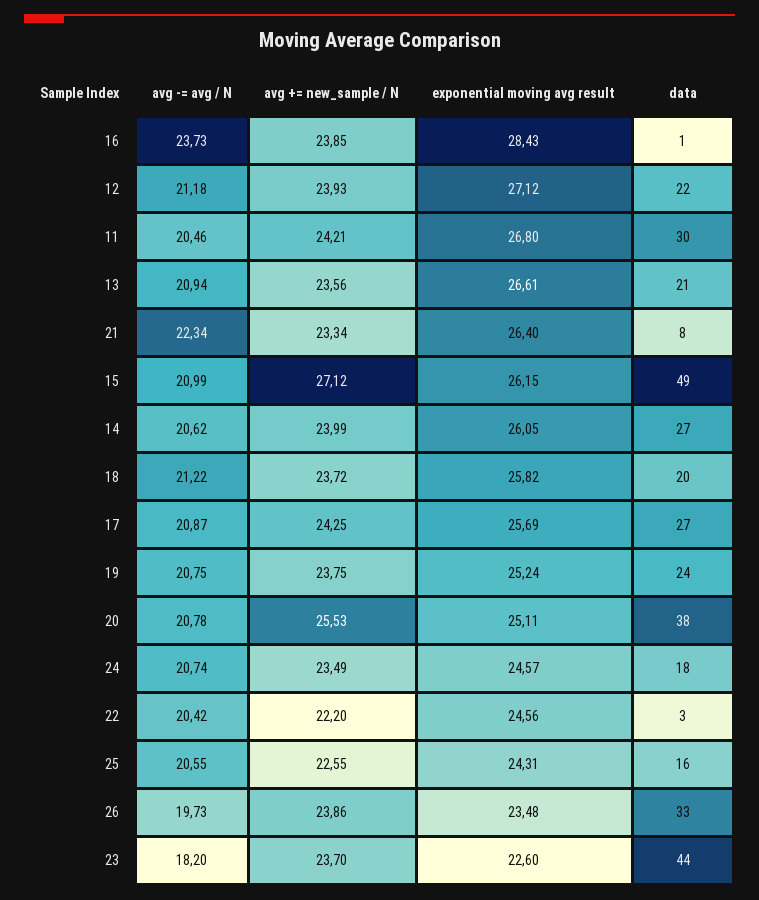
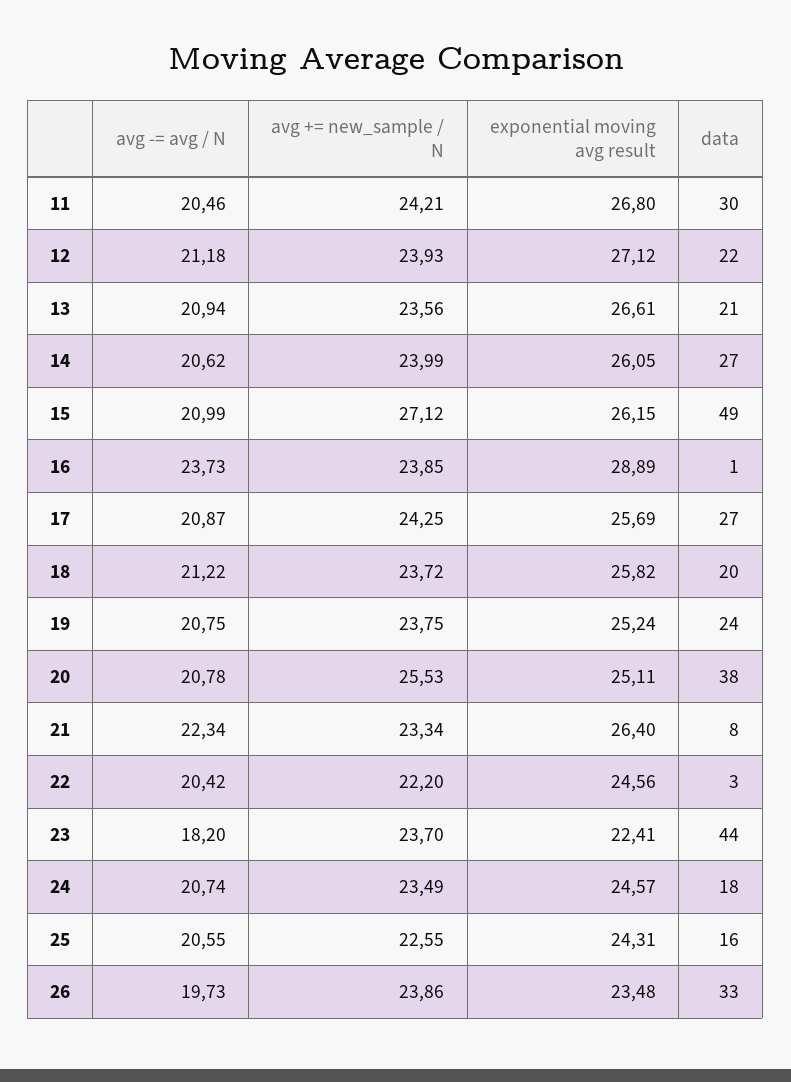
  {
    "avg -= avg / N": {
      "16": 23.73,
      "12": 21.18,
      "11": 20.46,
      "13": 20.94,
      "21": 22.34,
      "15": 20.99,
      "14": 20.62,
      "18": 21.22,
      "17": 20.87,
      "19": 20.75,
      "20": 20.78,
      "24": 20.74,
      "22": 20.42,
      "25": 20.55,
      "26": 19.73,
      "23": 18.2
    },
    "avg += new_sample / N": {
      "16": 23.85,
      "12": 23.93,
      "11": 24.21,
      "13": 23.56,
      "21": 23.34,
      "15": 27.12,
      "14": 23.99,
      "18": 23.72,
      "17": 24.25,
      "19": 23.75,
      "20": 25.53,
      "24": 23.49,
      "22": 22.2,
      "25": 22.55,
      "26": 23.86,
      "23": 23.7
    },
    "exponential moving avg result": {
-     "16": 28.43,
+     "16": 28.89,
      "12": 27.12,
      "11": 26.8,
      "13": 26.61,
      "21": 26.4,
      "15": 26.15,
      "14": 26.05,
      "18": 25.82,
      "17": 25.69,
      "19": 25.24,
      "20": 25.11,
      "24": 24.57,
      "22": 24.56,
      "25": 24.31,
      "26": 23.48,
-     "23": 22.6
+     "23": 22.41
    },
    "data": {
      "16": 1,
      "12": 22,
      "11": 30,
      "13": 21,
      "21": 8,
      "15": 49,
      "14": 27,
      "18": 20,
      "17": 27,
      "19": 24,
      "20": 38,
      "24": 18,
      "22": 3,
      "25": 16,
      "26": 33,
      "23": 44
    }
  }

